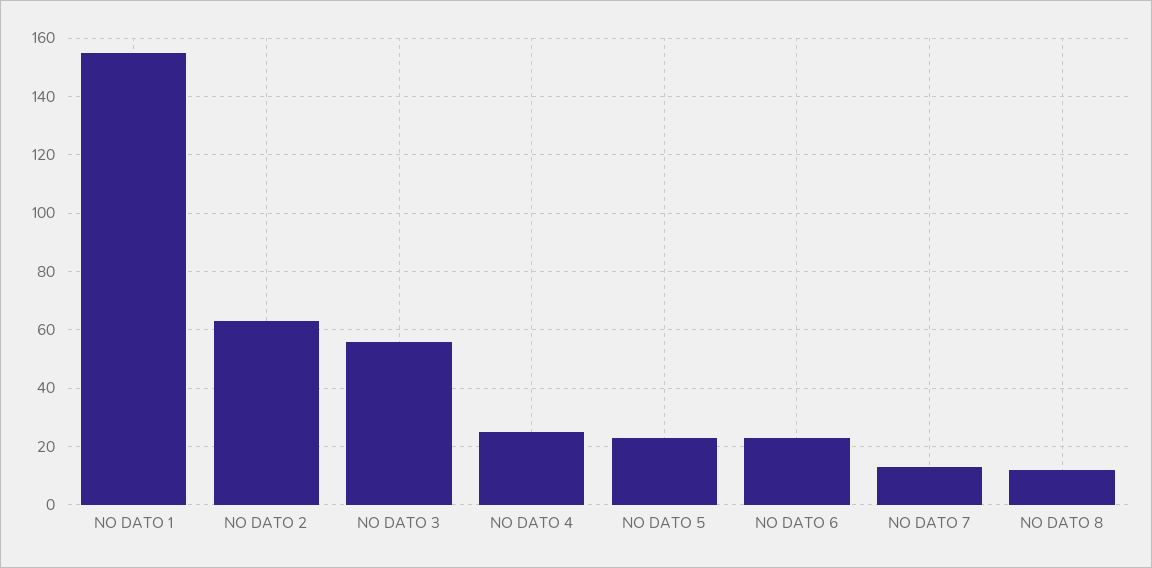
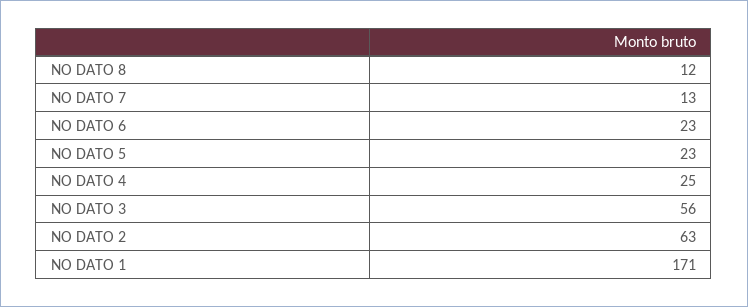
  {
-   "NO DATO 1": 155,
+   "NO DATO 1": 171,
    "NO DATO 2": 63,
    "NO DATO 3": 56,
    "NO DATO 4": 25,
    "NO DATO 5": 23,
    "NO DATO 6": 23,
    "NO DATO 7": 13,
    "NO DATO 8": 12
  }

